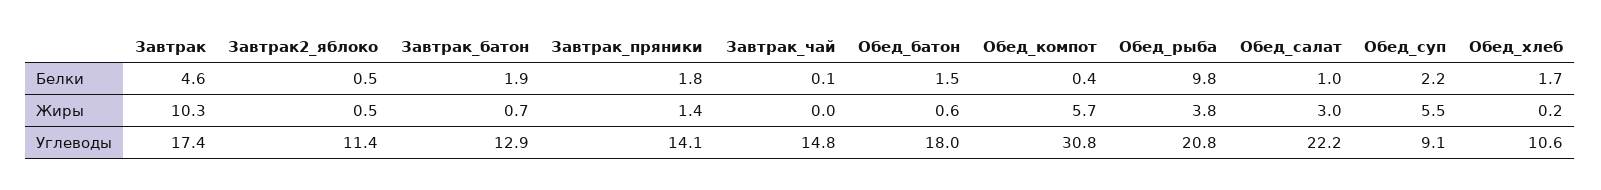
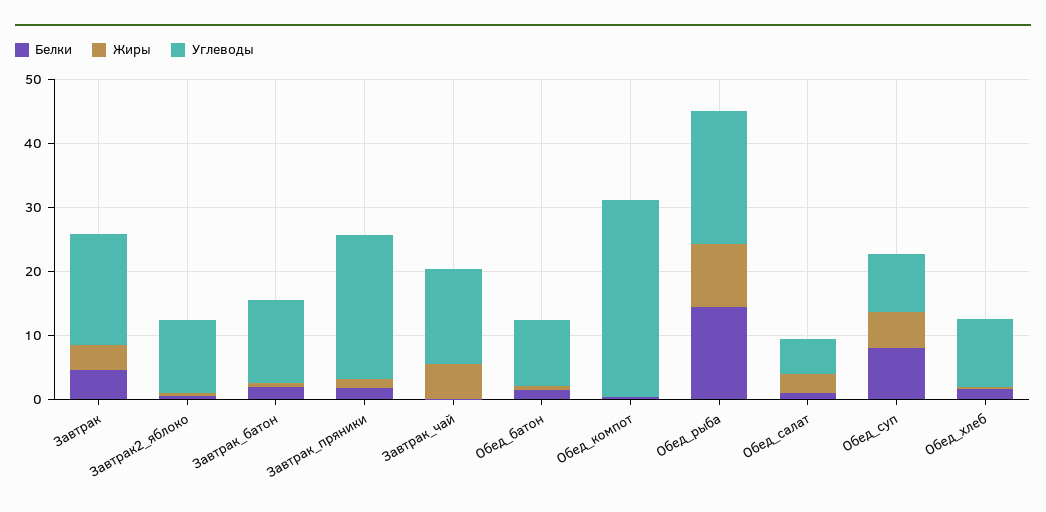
  {
    "Белки": {
      "Завтрак": 4.6,
      "Завтрак2_яблоко": 0.5,
      "Завтрак_батон": 1.9,
      "Завтрак_пряники": 1.8,
      "Завтрак_чай": 0.1,
      "Обед_батон": 1.5,
      "Обед_компот": 0.4,
-     "Обед_рыба": 9.8,
+     "Обед_рыба": 14,
      "Обед_салат": 1,
-     "Обед_суп": 2.2,
+     "Обед_суп": 8,
      "Обед_хлеб": 1.7
    },
    "Жиры": {
-     "Завтрак": 10.3,
+     "Завтрак": 4,
      "Завтрак2_яблоко": 0.5,
      "Завтрак_батон": 0.7,
      "Завтрак_пряники": 1.4,
-     "Завтрак_чай": 0,
+     "Завтрак_чай": 6,
      "Обед_батон": 0.6,
-     "Обед_компот": 5.7,
+     "Обед_компот": 0,
-     "Обед_рыба": 3.8,
+     "Обед_рыба": 10,
      "Обед_салат": 3,
      "Обед_суп": 5.5,
      "Обед_хлеб": 0.2
    },
    "Углеводы": {
      "Завтрак": 17.4,
      "Завтрак2_яблоко": 11.4,
      "Завтрак_батон": 12.9,
-     "Завтрак_пряники": 14.1,
+     "Завтрак_пряники": 22,
      "Завтрак_чай": 14.8,
-     "Обед_батон": 18,
+     "Обед_батон": 10,
      "Обед_компот": 30.8,
      "Обед_рыба": 20.8,
-     "Обед_салат": 22.2,
+     "Обед_салат": 6,
      "Обед_суп": 9.1,
      "Обед_хлеб": 10.6
    }
  }

